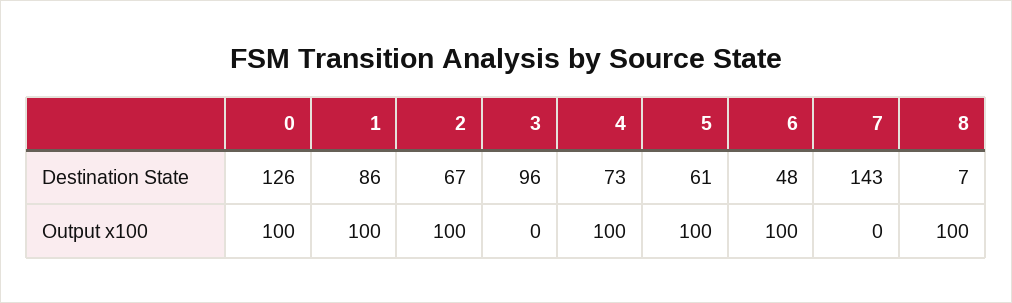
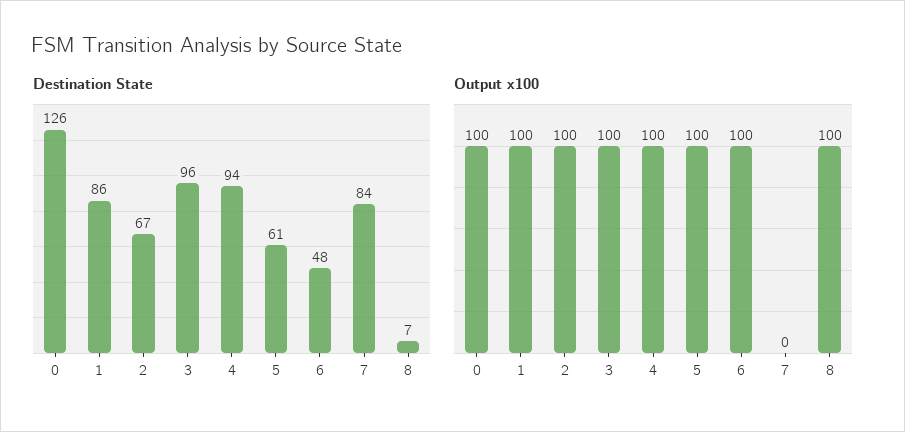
  {
    "Destination State": {
      "0": 126,
      "1": 86,
      "2": 67,
      "3": 96,
-     "4": 73,
+     "4": 94,
      "5": 61,
      "6": 48,
-     "7": 143,
+     "7": 84,
      "8": 7
    },
    "Output x100": {
      "0": 100,
      "1": 100,
      "2": 100,
-     "3": 0,
+     "3": 100,
      "4": 100,
      "5": 100,
      "6": 100,
      "7": 0,
      "8": 100
    }
  }

